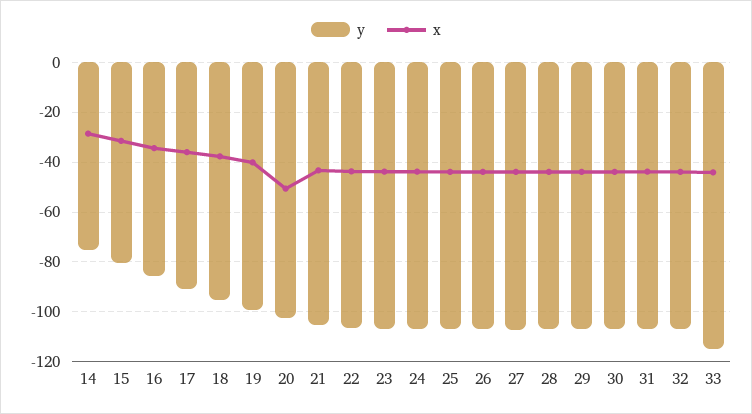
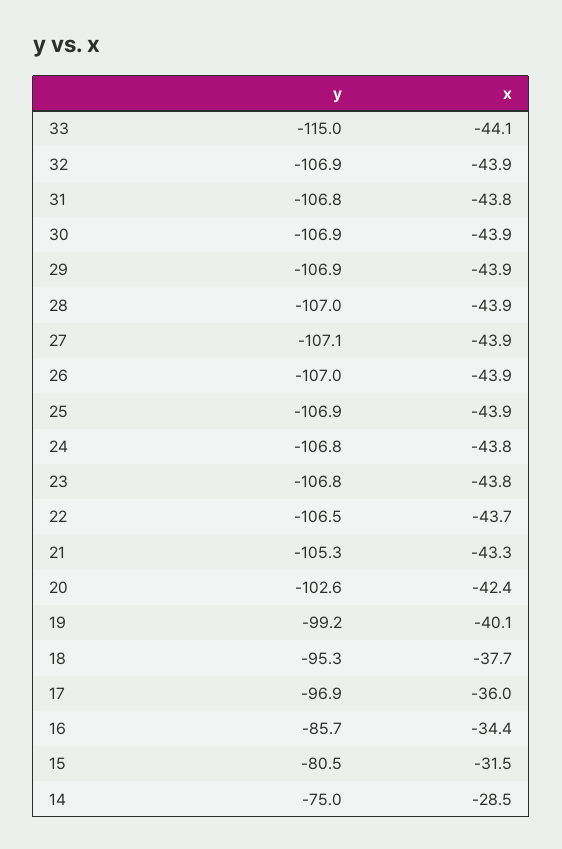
  {
    "y": {
      "14": -75,
      "15": -80.5,
      "16": -85.7,
-     "17": -90,
+     "17": -96.9,
      "18": -95.3,
      "19": -99.2,
      "20": -102.6,
      "21": -105.3,
      "22": -106.5,
      "23": -106.8,
      "24": -106.8,
      "25": -106.9,
      "26": -107,
      "27": -107.1,
      "28": -107,
      "29": -106.9,
      "30": -106.9,
      "31": -106.8,
      "32": -106.9,
      "33": -115
    },
    "x": {
      "14": -28.5,
      "15": -31.5,
      "16": -34.4,
      "17": -36,
      "18": -37.7,
      "19": -40.1,
-     "20": -50,
+     "20": -42.4,
      "21": -43.3,
      "22": -43.7,
      "23": -43.8,
      "24": -43.8,
      "25": -43.9,
      "26": -43.9,
      "27": -43.9,
      "28": -43.9,
      "29": -43.9,
      "30": -43.9,
      "31": -43.8,
      "32": -43.9,
      "33": -44.1
    }
  }

